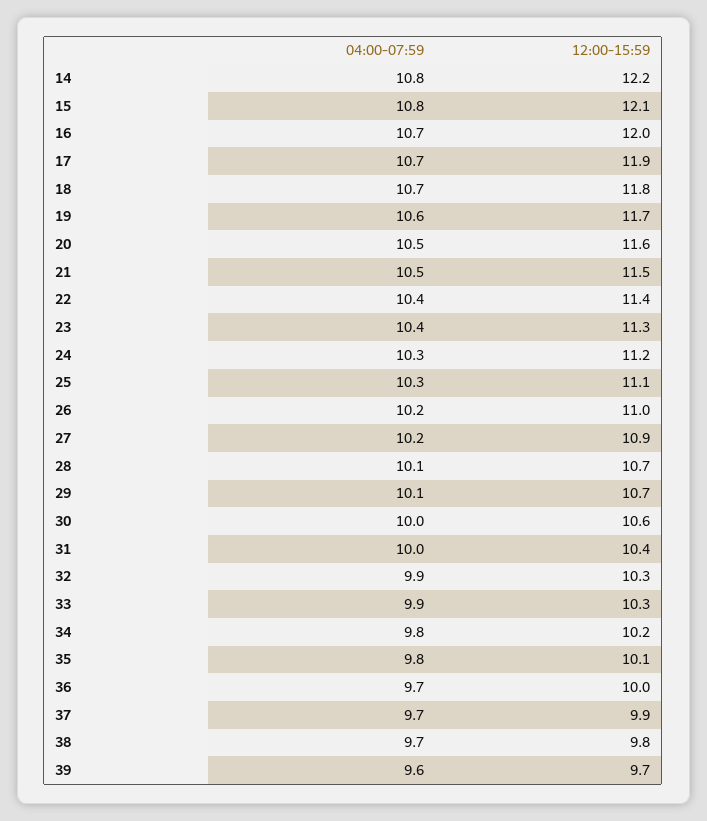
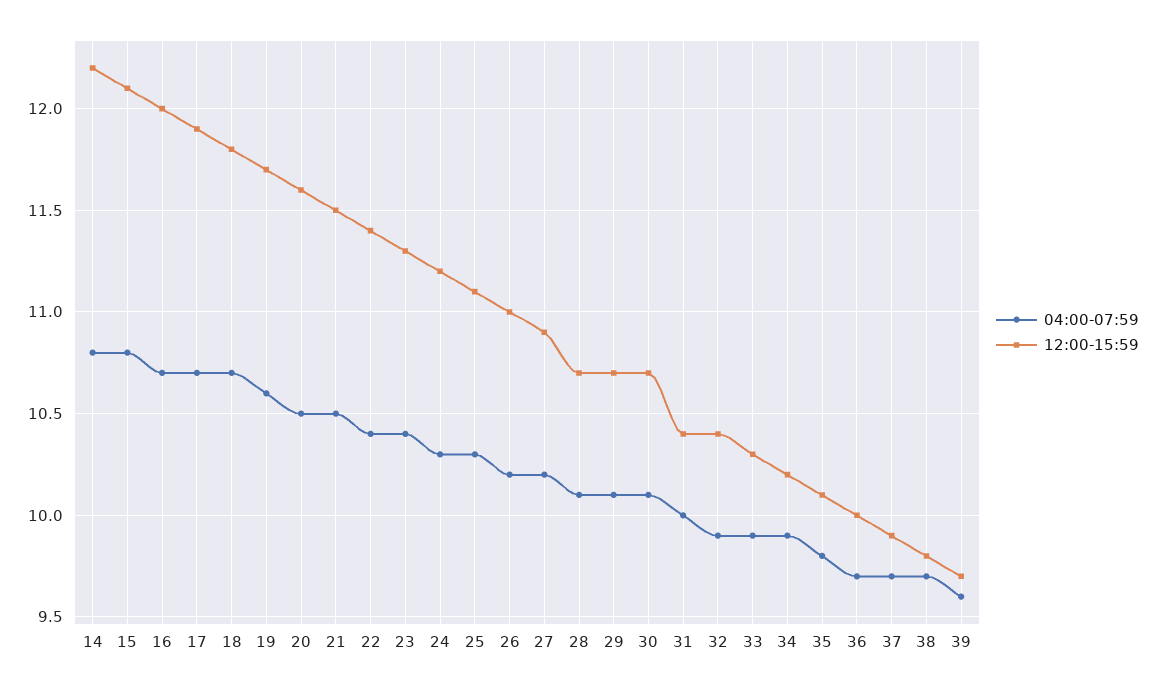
  {
    "04:00-07:59": {
      "14": 10.8,
      "15": 10.8,
      "16": 10.7,
      "17": 10.7,
      "18": 10.7,
      "19": 10.6,
      "20": 10.5,
      "21": 10.5,
      "22": 10.4,
      "23": 10.4,
      "24": 10.3,
      "25": 10.3,
      "26": 10.2,
      "27": 10.2,
      "28": 10.1,
      "29": 10.1,
-     "30": 10,
+     "30": 10.1,
      "31": 10,
      "32": 9.9,
      "33": 9.9,
-     "34": 9.8,
+     "34": 9.9,
      "35": 9.8,
      "36": 9.7,
      "37": 9.7,
      "38": 9.7,
      "39": 9.6
    },
    "12:00-15:59": {
      "14": 12.2,
      "15": 12.1,
      "16": 12,
      "17": 11.9,
      "18": 11.8,
      "19": 11.7,
      "20": 11.6,
      "21": 11.5,
      "22": 11.4,
      "23": 11.3,
      "24": 11.2,
      "25": 11.1,
      "26": 11,
      "27": 10.9,
      "28": 10.7,
      "29": 10.7,
-     "30": 10.6,
+     "30": 10.7,
      "31": 10.4,
-     "32": 10.3,
+     "32": 10.4,
      "33": 10.3,
      "34": 10.2,
      "35": 10.1,
      "36": 10,
      "37": 9.9,
      "38": 9.8,
      "39": 9.7
    }
  }

